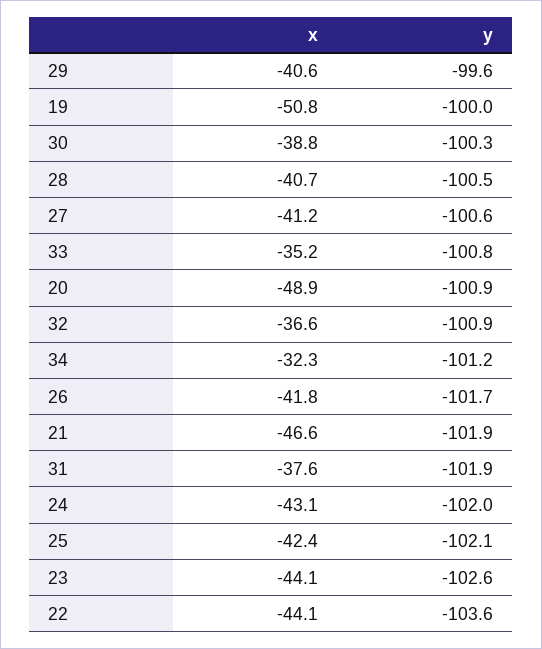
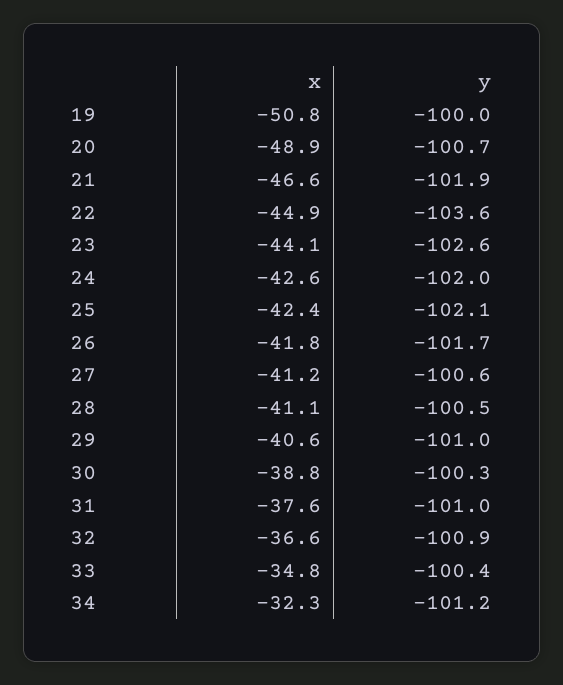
  {
    "x": {
      "29": -40.6,
      "19": -50.8,
      "30": -38.8,
-     "28": -40.7,
+     "28": -41.1,
      "27": -41.2,
-     "33": -35.2,
+     "33": -34.8,
      "20": -48.9,
      "32": -36.6,
      "34": -32.3,
      "26": -41.8,
      "21": -46.6,
      "31": -37.6,
-     "24": -43.1,
+     "24": -42.6,
      "25": -42.4,
      "23": -44.1,
-     "22": -44.1
+     "22": -44.9
    },
    "y": {
-     "29": -99.6,
+     "29": -101,
      "19": -100,
      "30": -100.3,
      "28": -100.5,
      "27": -100.6,
-     "33": -100.8,
+     "33": -100.4,
-     "20": -100.9,
+     "20": -100.7,
      "32": -100.9,
      "34": -101.2,
      "26": -101.7,
      "21": -101.9,
-     "31": -101.9,
+     "31": -101,
      "24": -102,
      "25": -102.1,
      "23": -102.6,
      "22": -103.6
    }
  }

